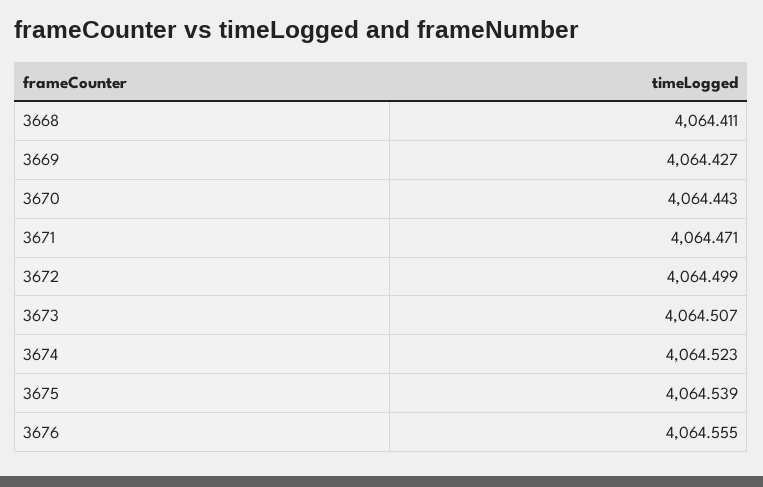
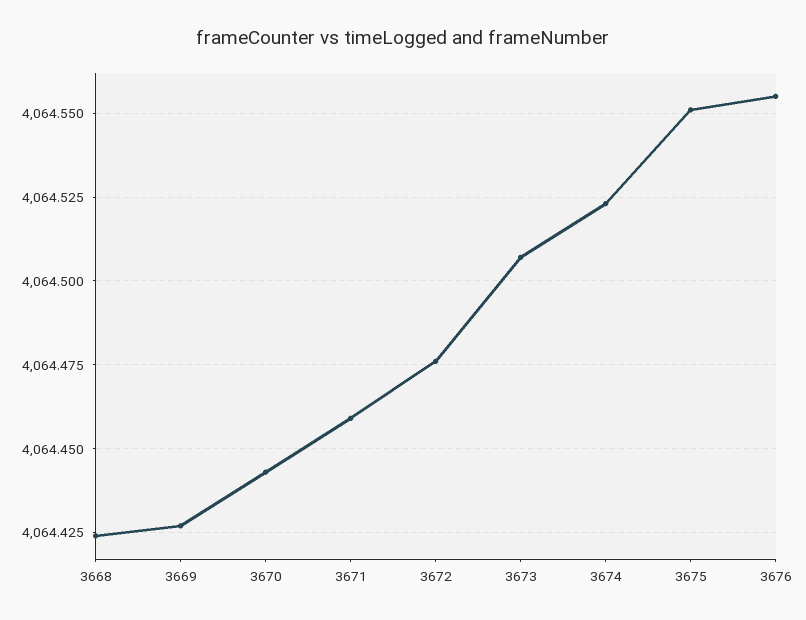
  {
-   "3668": 4064.411,
+   "3668": 4064.425,
    "3669": 4064.427,
    "3670": 4064.443,
-   "3671": 4064.471,
+   "3671": 4064.46,
-   "3672": 4064.499,
+   "3672": 4064.475,
    "3673": 4064.507,
    "3674": 4064.523,
-   "3675": 4064.539,
+   "3675": 4064.55,
    "3676": 4064.555
  }

